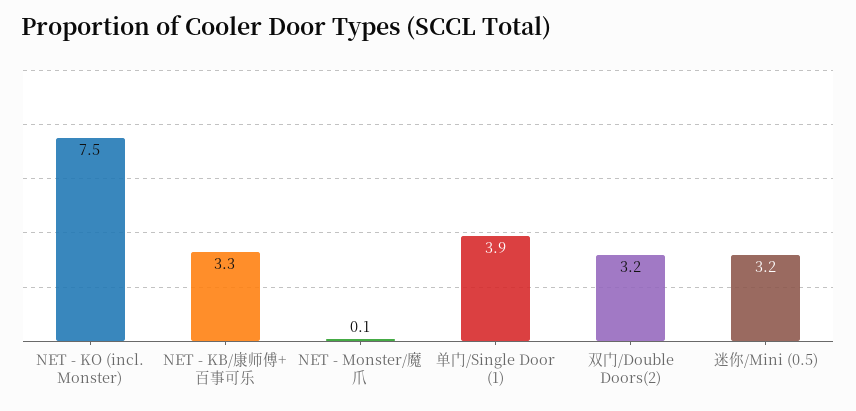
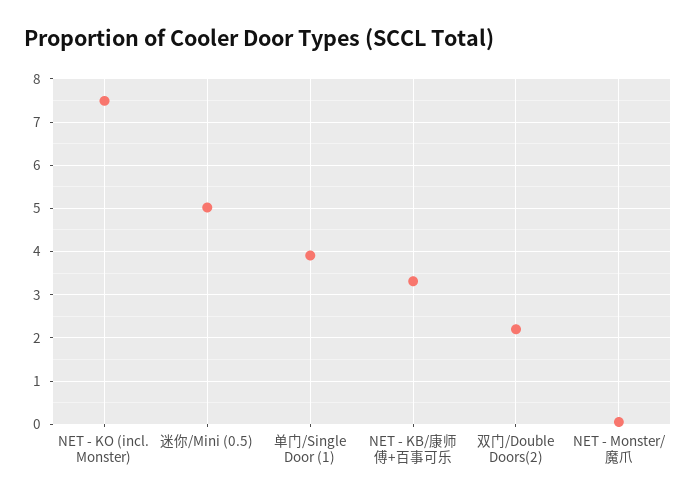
  {
    "NET - KO (incl. Monster)": 7.5,
    "NET - KB/康师傅+百事可乐": 3.3,
    "NET - Monster/魔爪": 0.1,
    "单门/Single Door (1)": 3.9,
-   "双门/Double Doors(2)": 3.2,
+   "双门/Double Doors(2)": 2.2,
-   "迷你/Mini (0.5)": 3.2
+   "迷你/Mini (0.5)": 5
  }

